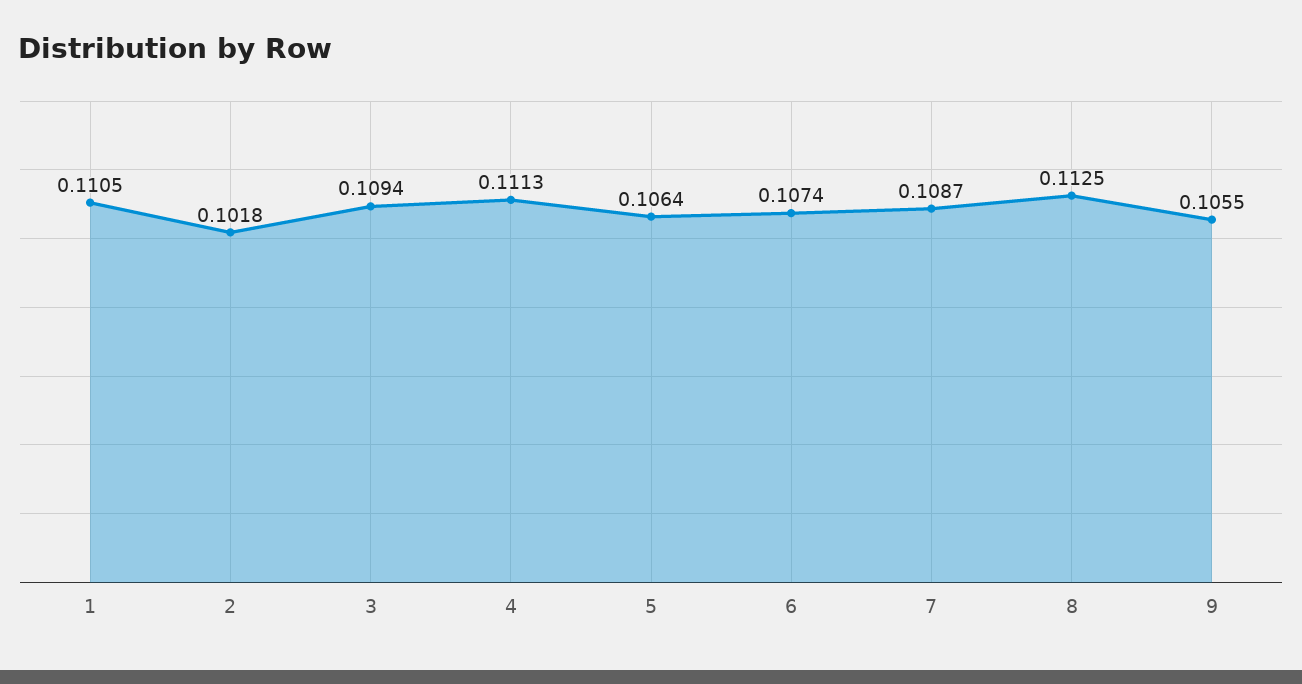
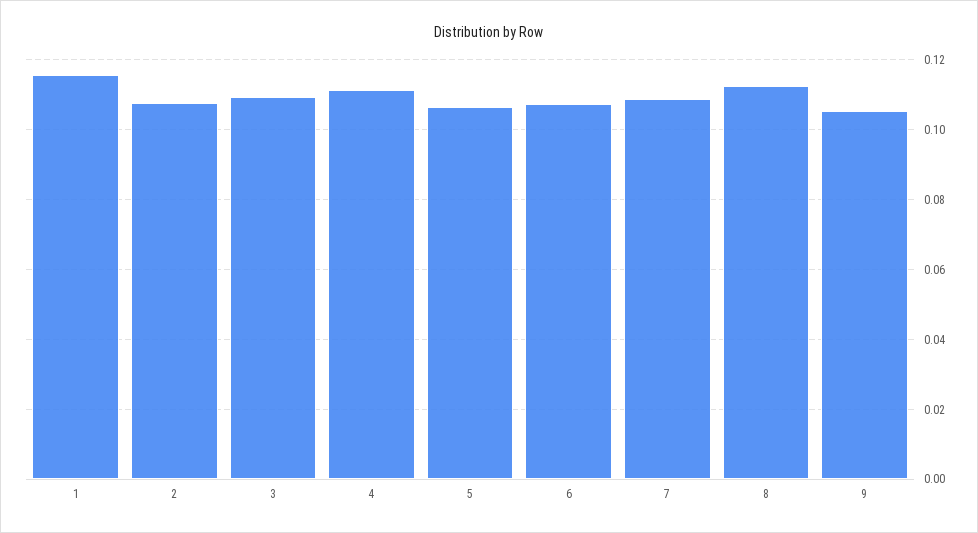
  {
-   "1": 0.1105,
+   "1": 0.116,
-   "2": 0.1018,
+   "2": 0.108,
    "3": 0.1094,
    "4": 0.1113,
    "5": 0.1064,
    "6": 0.1074,
    "7": 0.1087,
    "8": 0.1125,
    "9": 0.1055
  }

